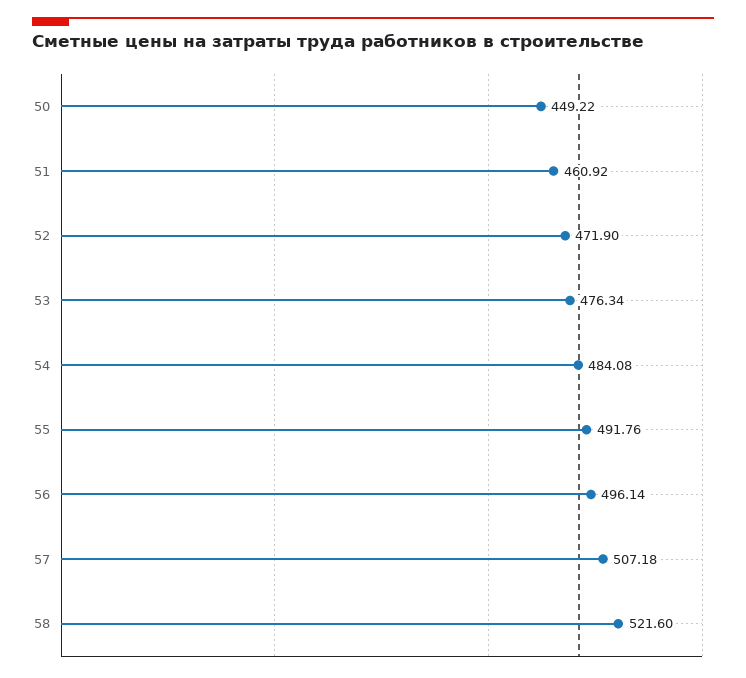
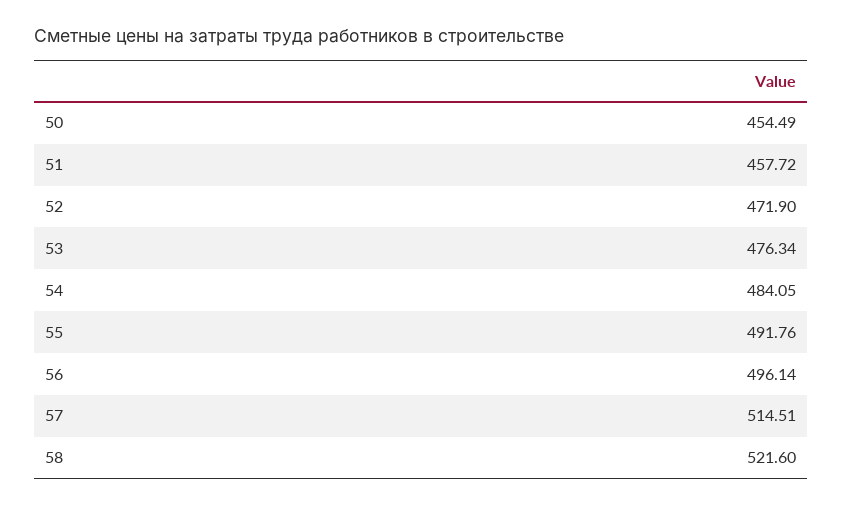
  {
-   "50": 449.22,
+   "50": 454.49,
-   "51": 460.92,
+   "51": 457.72,
    "52": 471.9,
    "53": 476.34,
-   "54": 484.08,
+   "54": 484.05,
    "55": 491.76,
    "56": 496.14,
-   "57": 507.18,
+   "57": 514.51,
    "58": 521.6
  }

